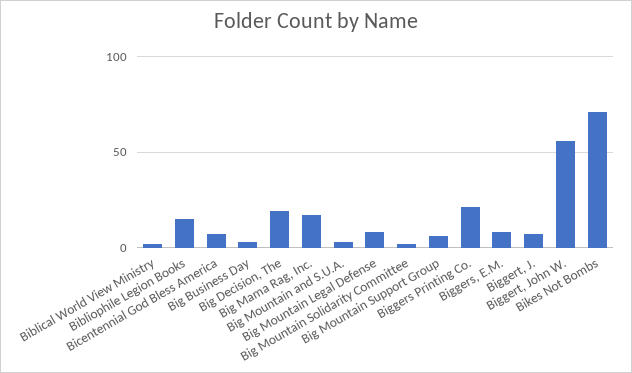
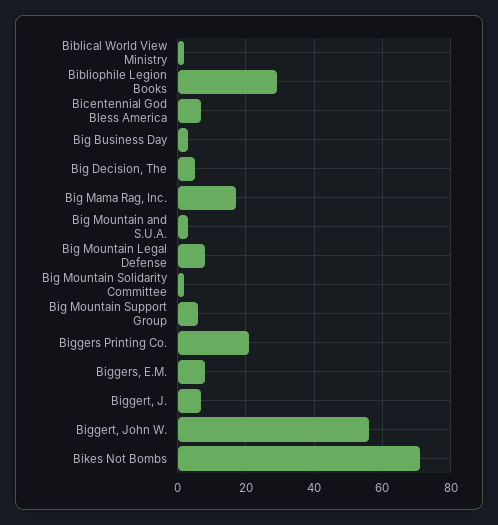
  {
    "Biblical World View Ministry": 0,
-   "Bibliophile Legion Books": 15,
+   "Bibliophile Legion Books": 30,
    "Bicentennial God Bless America": 5,
    "Big Business Day": 5,
-   "Big Decision, The": 20,
+   "Big Decision, The": 5,
    "Big Mama Rag, Inc.": 15,
    "Big Mountain and S.U.A.": 5,
    "Big Mountain Legal Defense": 10,
    "Big Mountain Solidarity Committee": 0,
    "Big Mountain Support Group": 5,
    "Biggers Printing Co.": 20,
    "Biggers, E.M.": 10,
    "Biggert, J.": 5,
    "Biggert, John W.": 55,
    "Bikes Not Bombs": 70
  }

